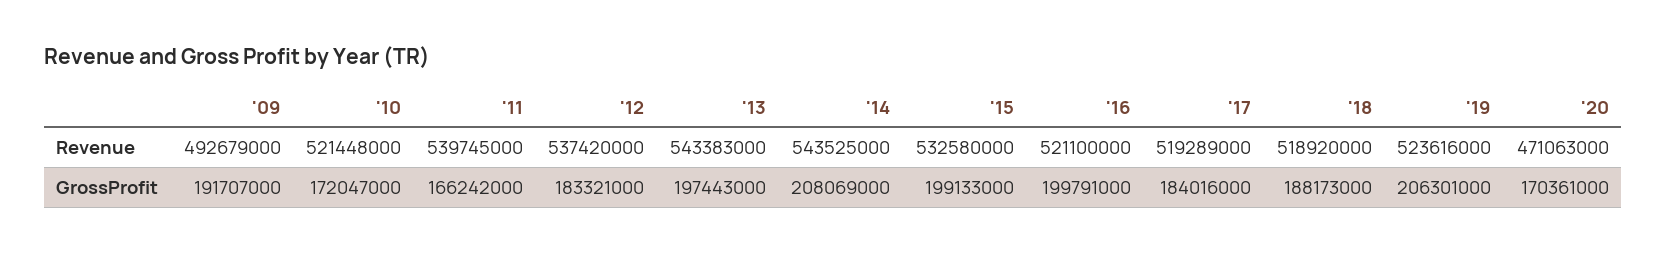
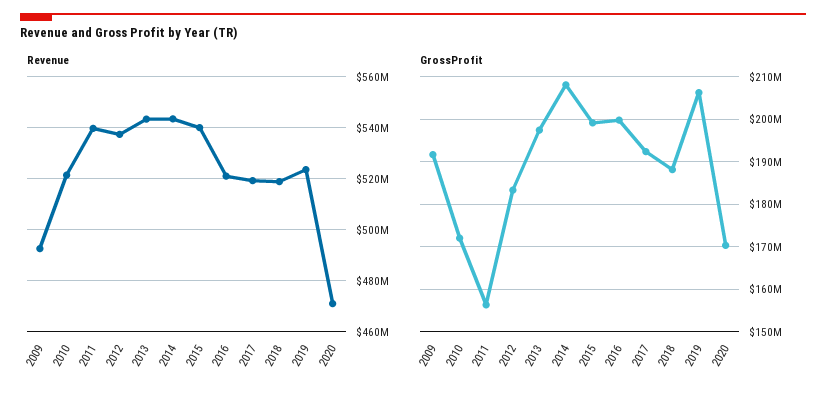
  {
    "Revenue": {
      "'09": 492679000,
      "'10": 521448000,
      "'11": 539745000,
      "'12": 537420000,
      "'13": 543383000,
      "'14": 543525000,
-     "'15": 532580000,
+     "'15": 540000000,
      "'16": 521100000,
      "'17": 519289000,
      "'18": 518920000,
      "'19": 523616000,
      "'20": 471063000
    },
    "GrossProfit": {
      "'09": 191707000,
      "'10": 172047000,
-     "'11": 166242000,
+     "'11": 156000000,
      "'12": 183321000,
      "'13": 197443000,
      "'14": 208069000,
      "'15": 199133000,
      "'16": 199791000,
-     "'17": 184016000,
+     "'17": 192000000,
      "'18": 188173000,
      "'19": 206301000,
      "'20": 170361000
    }
  }

